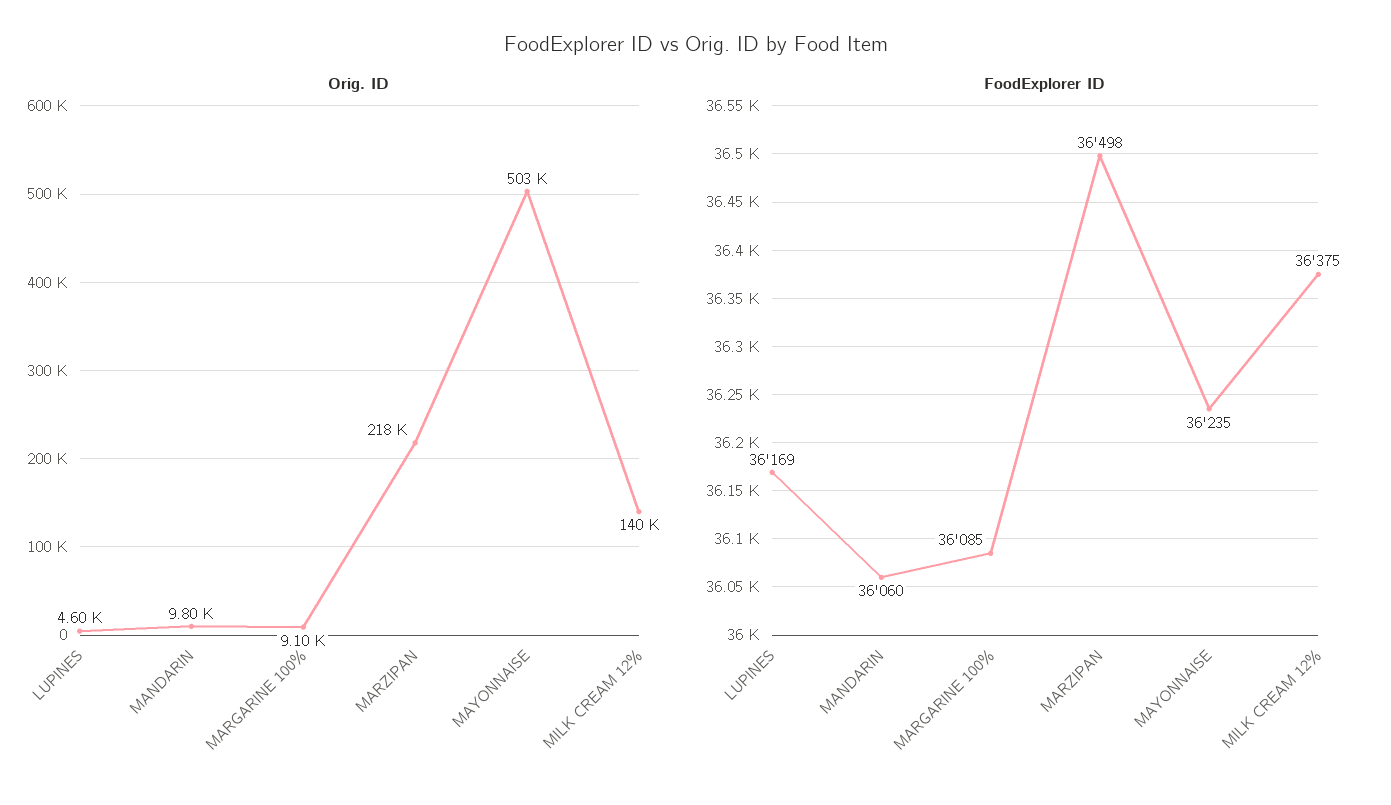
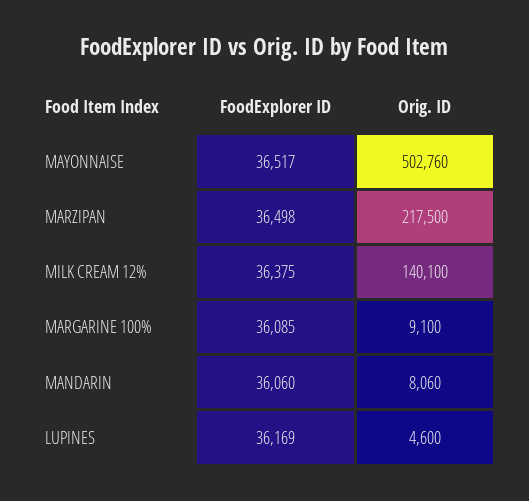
  {
    "Orig. ID": {
      "LUPINES": 4600,
-     "MANDARIN": 9800,
+     "MANDARIN": 8060,
      "MARGARINE 100%": 9100,
      "MARZIPAN": 217500,
      "MAYONNAISE": 502760,
      "MILK CREAM 12%": 140100
    },
    "FoodExplorer ID": {
      "LUPINES": 36169,
      "MANDARIN": 36060,
      "MARGARINE 100%": 36085,
      "MARZIPAN": 36498,
-     "MAYONNAISE": 36235,
+     "MAYONNAISE": 36517,
      "MILK CREAM 12%": 36375
    }
  }

